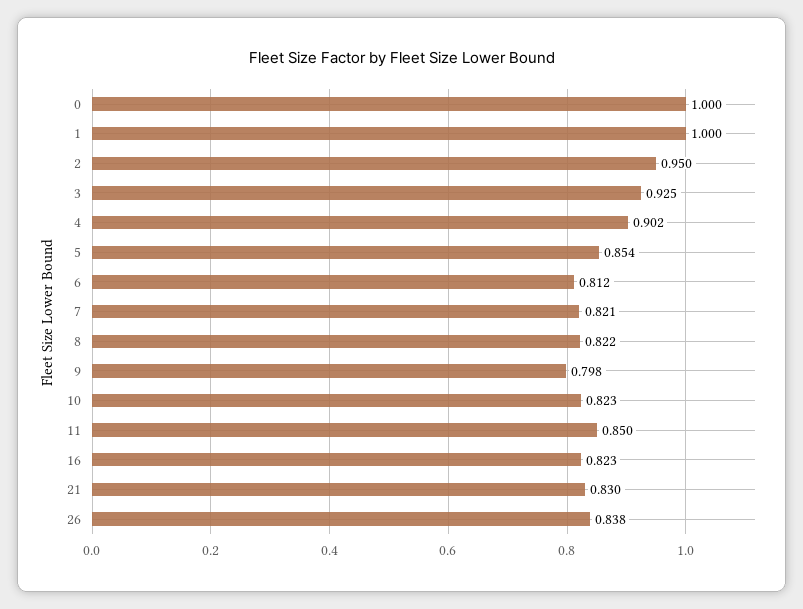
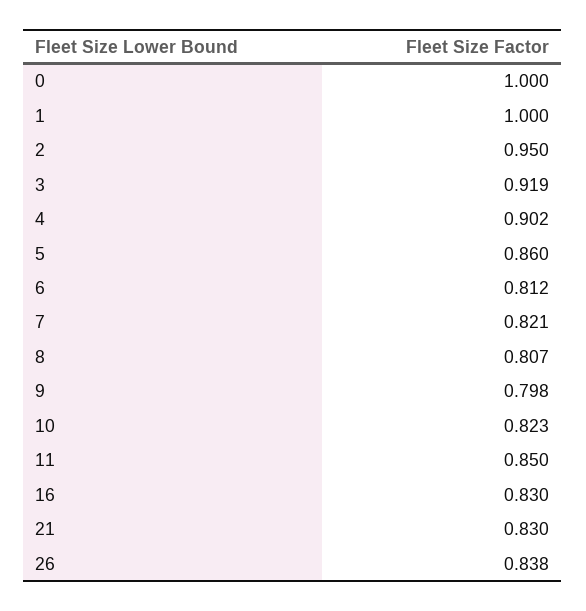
  {
    "0": 1,
    "1": 1,
    "2": 0.95,
-   "3": 0.925,
+   "3": 0.919,
    "4": 0.902,
-   "5": 0.854,
+   "5": 0.86,
    "6": 0.812,
    "7": 0.821,
-   "8": 0.822,
+   "8": 0.807,
    "9": 0.798,
    "10": 0.823,
    "11": 0.85,
-   "16": 0.823,
+   "16": 0.83,
    "21": 0.83,
    "26": 0.838
  }

